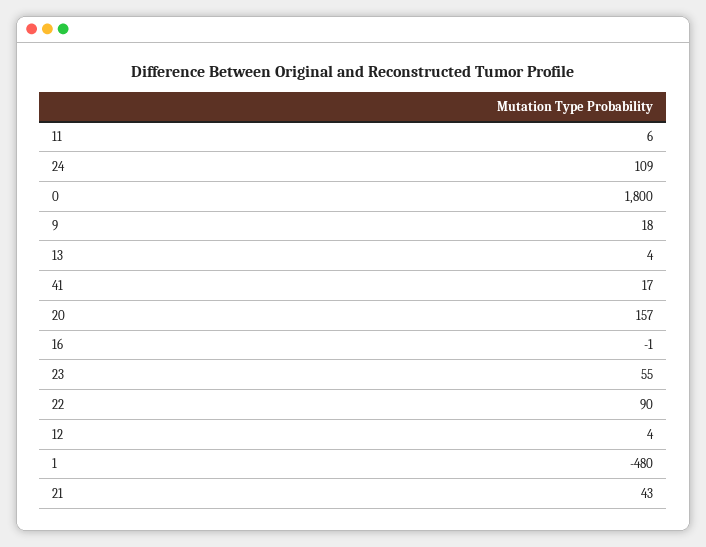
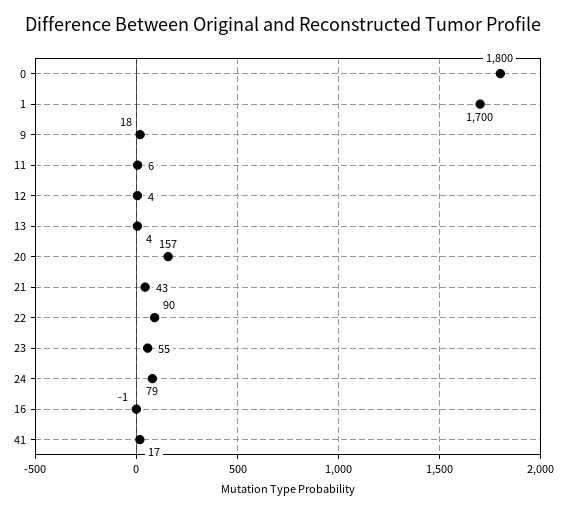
  {
    "11": 6,
-   "24": 109,
+   "24": 79,
    "0": 1800,
    "9": 18,
    "13": 4,
    "41": 17,
    "20": 157,
    "16": -1,
    "23": 55,
    "22": 90,
    "12": 4,
-   "1": -480,
+   "1": 1700,
    "21": 43
  }

